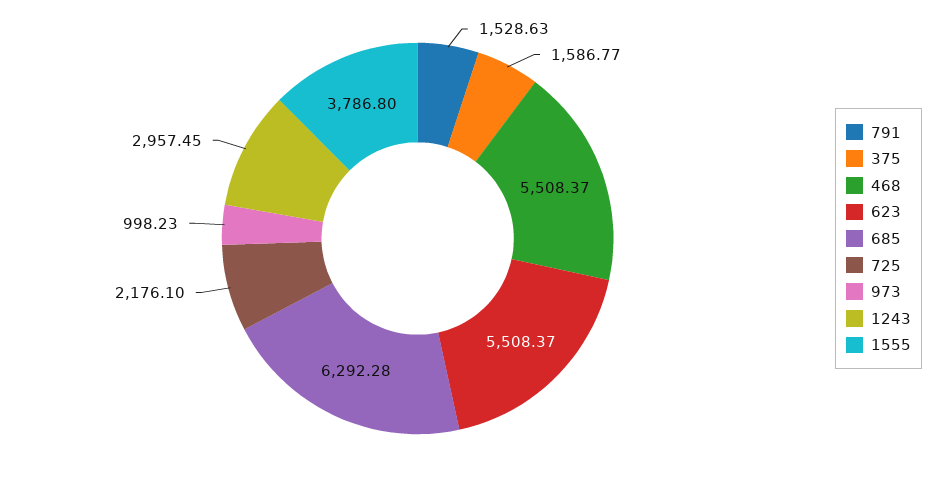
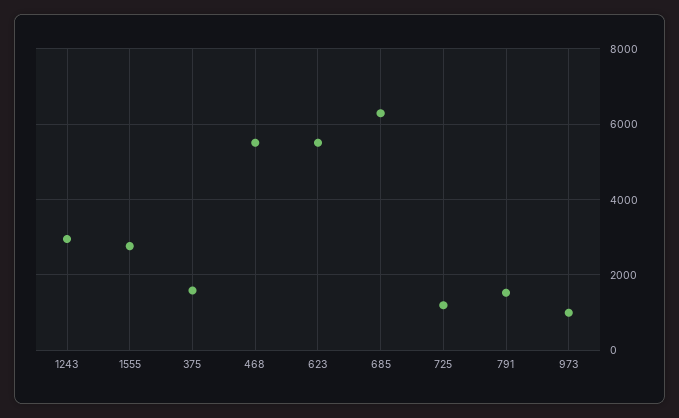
  {
    "791": 1528.63,
    "375": 1586.77,
    "468": 5508.37,
    "623": 5508.37,
    "685": 6292.28,
-   "725": 2176.1,
+   "725": 1200,
    "973": 998.23,
    "1243": 2957.45,
-   "1555": 3786.8
+   "1555": 2800
  }

